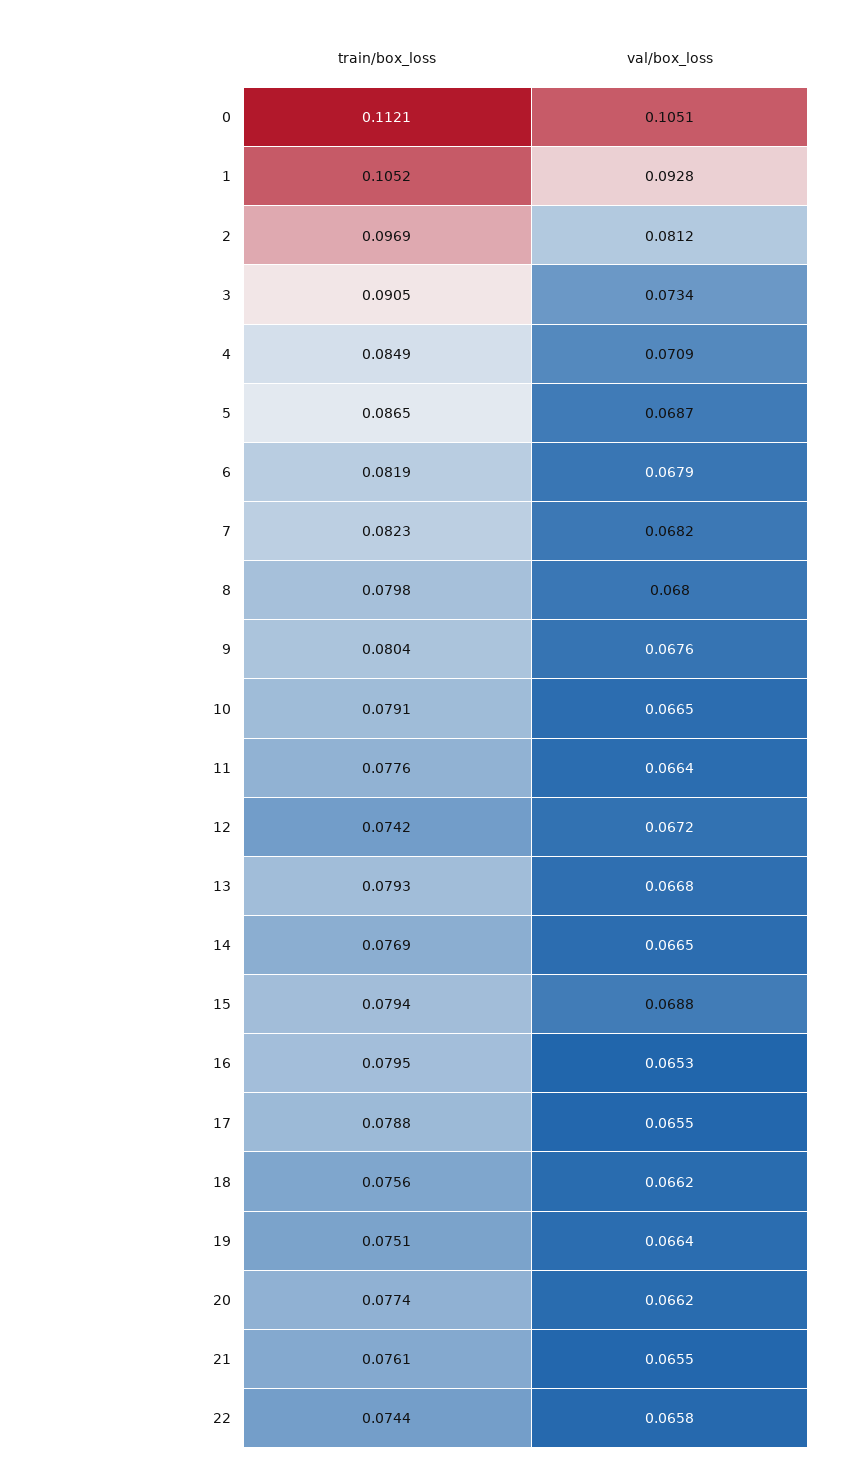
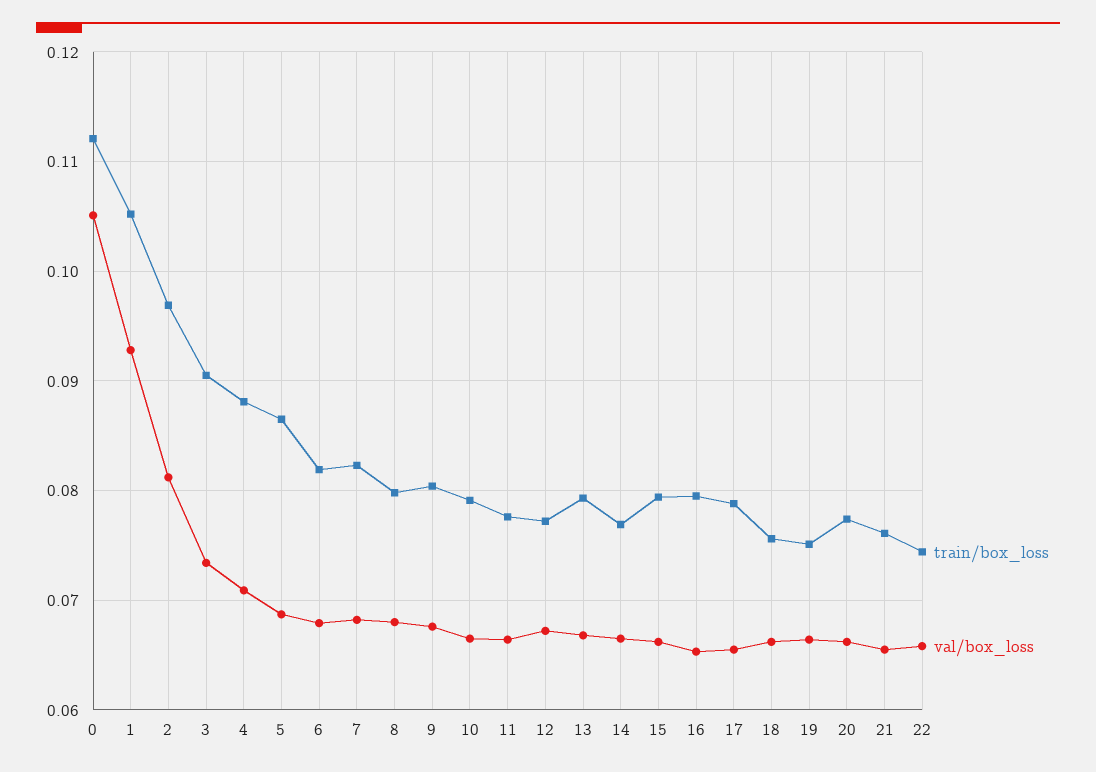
  {
    "train/box_loss": {
      "0": 0.1121,
      "1": 0.1052,
      "2": 0.0969,
      "3": 0.0905,
-     "4": 0.0849,
+     "4": 0.088,
      "5": 0.0865,
      "6": 0.0819,
      "7": 0.0823,
      "8": 0.0798,
      "9": 0.0804,
      "10": 0.0791,
      "11": 0.0776,
-     "12": 0.0742,
+     "12": 0.077,
      "13": 0.0793,
      "14": 0.0769,
      "15": 0.0794,
      "16": 0.0795,
      "17": 0.0788,
      "18": 0.0756,
      "19": 0.0751,
      "20": 0.0774,
      "21": 0.0761,
      "22": 0.0744
    },
    "val/box_loss": {
      "0": 0.1051,
      "1": 0.0928,
      "2": 0.0812,
      "3": 0.0734,
      "4": 0.0709,
      "5": 0.0687,
      "6": 0.0679,
      "7": 0.0682,
      "8": 0.068,
      "9": 0.0676,
      "10": 0.0665,
      "11": 0.0664,
      "12": 0.0672,
      "13": 0.0668,
      "14": 0.0665,
-     "15": 0.0688,
+     "15": 0.066,
      "16": 0.0653,
      "17": 0.0655,
      "18": 0.0662,
      "19": 0.0664,
      "20": 0.0662,
      "21": 0.0655,
      "22": 0.0658
    }
  }

